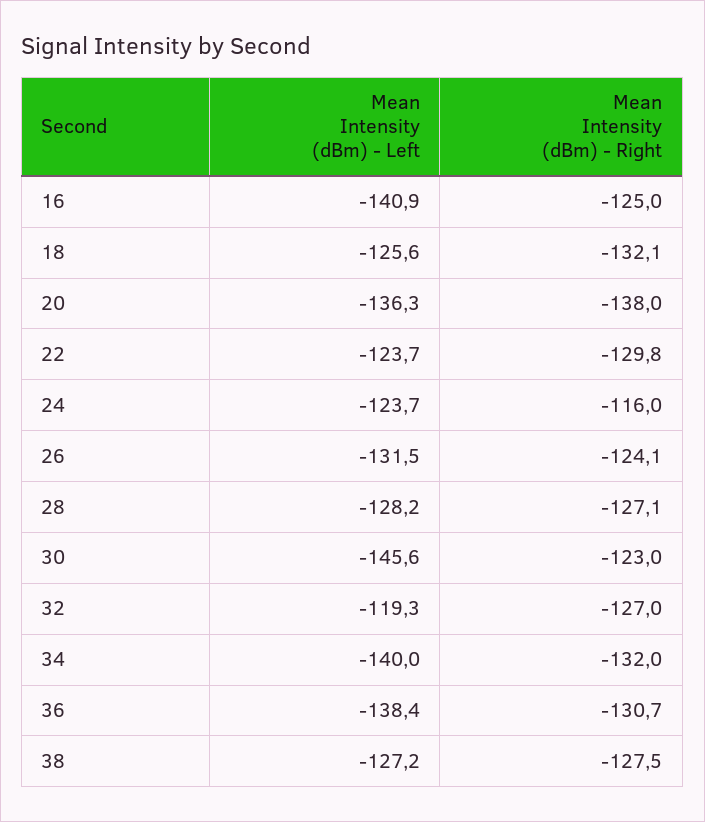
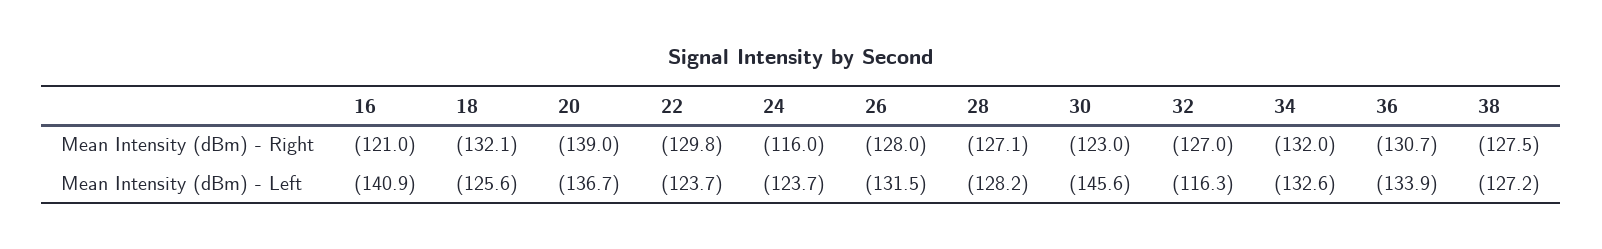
  {
    "Mean Intensity (dBm) - Left": {
      "16": -140.9,
      "18": -125.6,
-     "20": -136.3,
+     "20": -136.7,
      "22": -123.7,
      "24": -123.7,
      "26": -131.5,
      "28": -128.2,
      "30": -145.6,
-     "32": -119.3,
+     "32": -116.3,
-     "34": -140,
+     "34": -132.6,
-     "36": -138.4,
+     "36": -133.9,
      "38": -127.2
    },
    "Mean Intensity (dBm) - Right": {
-     "16": -125,
+     "16": -121,
      "18": -132.1,
-     "20": -138,
+     "20": -139,
      "22": -129.8,
      "24": -116,
-     "26": -124.1,
+     "26": -128,
      "28": -127.1,
      "30": -123,
      "32": -127,
      "34": -132,
      "36": -130.7,
      "38": -127.5
    }
  }

